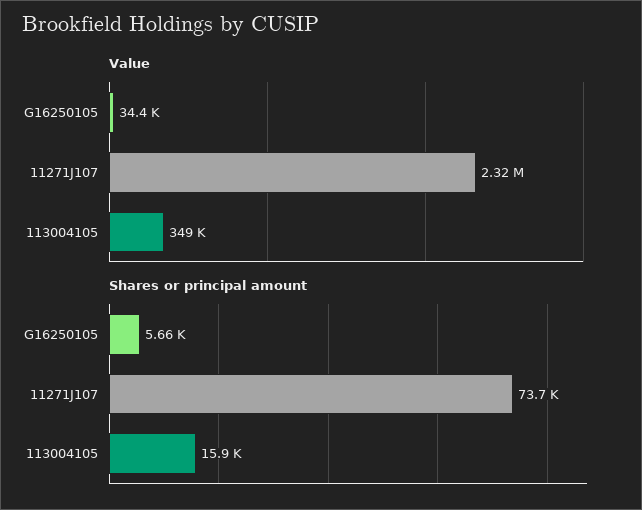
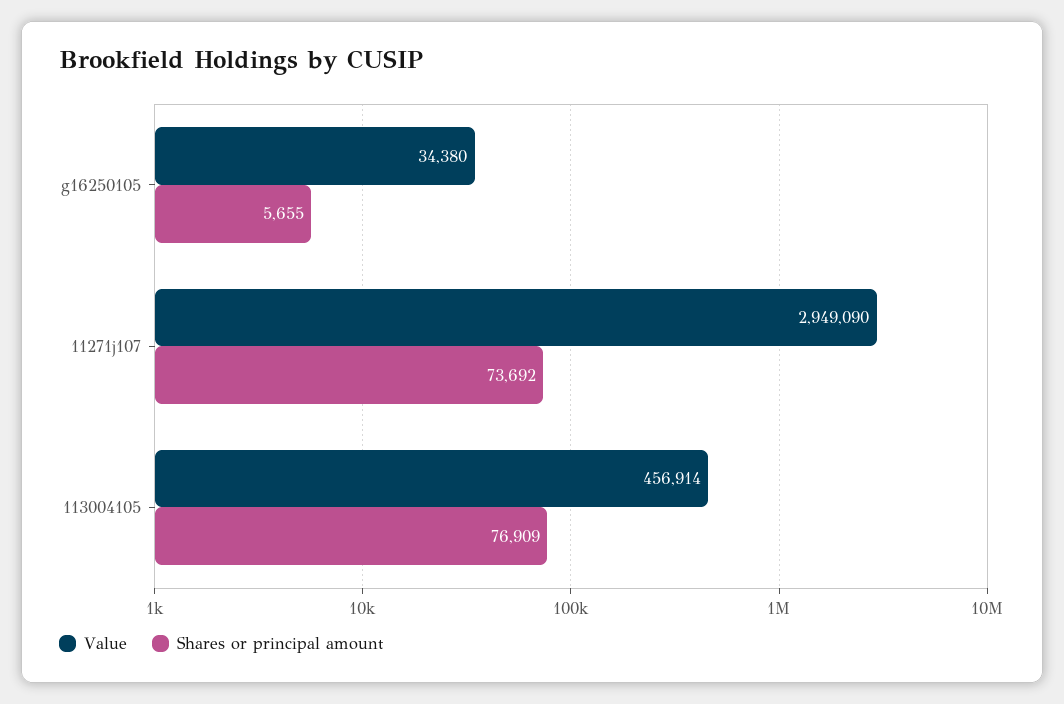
  {
    "Value": {
      "G16250105": 34380,
-     "11271J107": 2320000,
+     "11271J107": 2949090,
-     "113004105": 349000
+     "113004105": 456914
    },
    "Shares or principal amount": {
      "G16250105": 5655,
      "11271J107": 73692,
-     "113004105": 15900
+     "113004105": 76909
    }
  }

